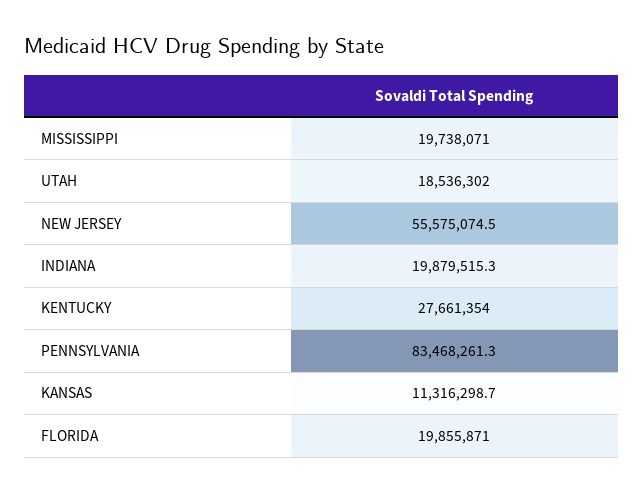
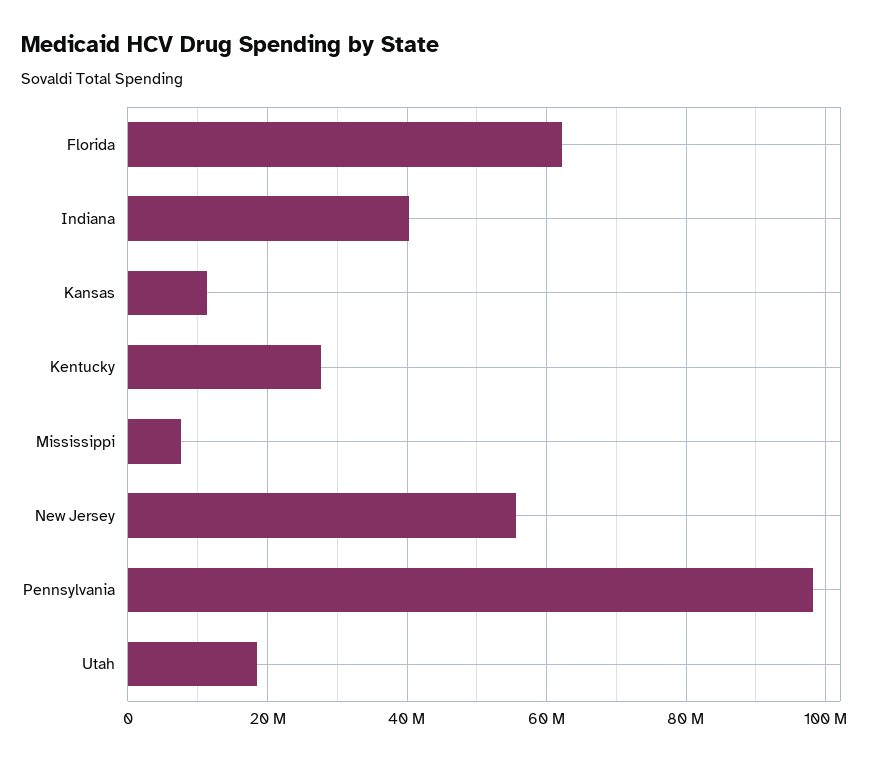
  {
-   "MISSISSIPPI": 19738071,
+   "MISSISSIPPI": 8000000,
    "UTAH": 18536302,
    "NEW JERSEY": 55575074.5,
-   "INDIANA": 19879515.3,
+   "INDIANA": 40000000,
    "KENTUCKY": 27661354,
-   "PENNSYLVANIA": 83468261.3,
+   "PENNSYLVANIA": 98000000,
    "KANSAS": 11316298.7,
-   "FLORIDA": 19855871
+   "FLORIDA": 62000000
  }

